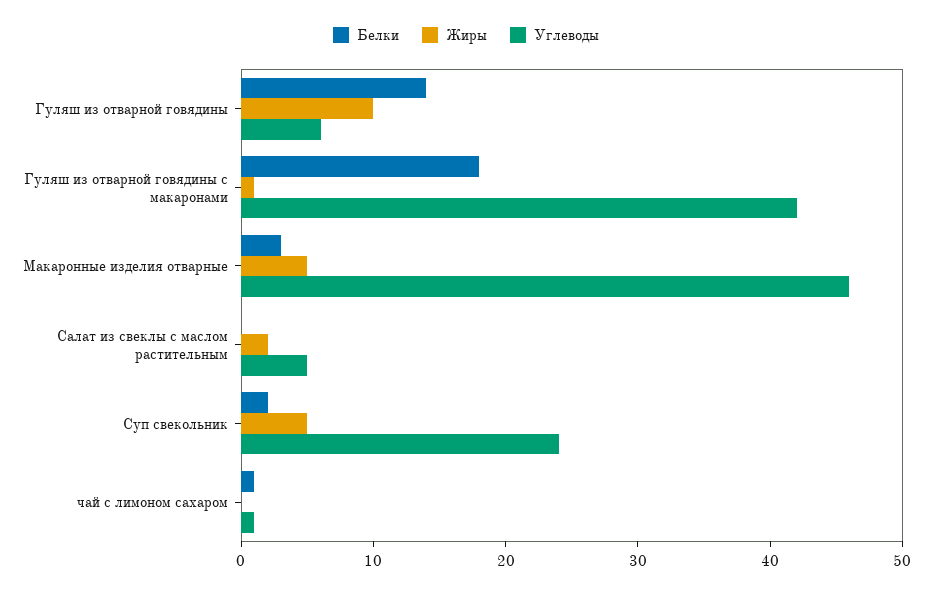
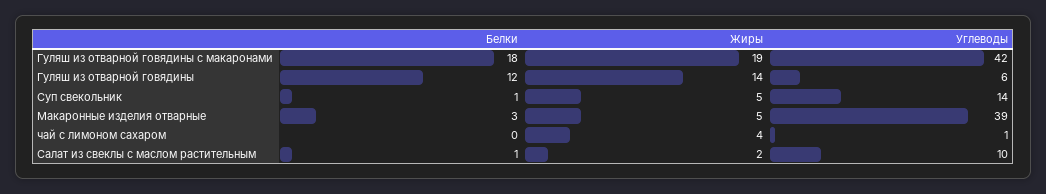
  {
    "Белки": {
-     "Гуляш из отварной говядины": 14,
+     "Гуляш из отварной говядины": 12,
      "Гуляш из отварной говядины с макаронами": 18,
      "Макаронные изделия отварные": 3,
-     "Салат из свеклы с маслом растительным": 0,
+     "Салат из свеклы с маслом растительным": 1,
-     "Суп свекольник": 2,
+     "Суп свекольник": 1,
-     "чай с лимоном сахаром": 1
+     "чай с лимоном сахаром": 0
    },
    "Жиры": {
-     "Гуляш из отварной говядины": 10,
+     "Гуляш из отварной говядины": 14,
-     "Гуляш из отварной говядины с макаронами": 1,
+     "Гуляш из отварной говядины с макаронами": 19,
      "Макаронные изделия отварные": 5,
      "Салат из свеклы с маслом растительным": 2,
      "Суп свекольник": 5,
-     "чай с лимоном сахаром": 0
+     "чай с лимоном сахаром": 4
    },
    "Углеводы": {
      "Гуляш из отварной говядины": 6,
      "Гуляш из отварной говядины с макаронами": 42,
-     "Макаронные изделия отварные": 46,
+     "Макаронные изделия отварные": 39,
-     "Салат из свеклы с маслом растительным": 5,
+     "Салат из свеклы с маслом растительным": 10,
-     "Суп свекольник": 24,
+     "Суп свекольник": 14,
      "чай с лимоном сахаром": 1
    }
  }

